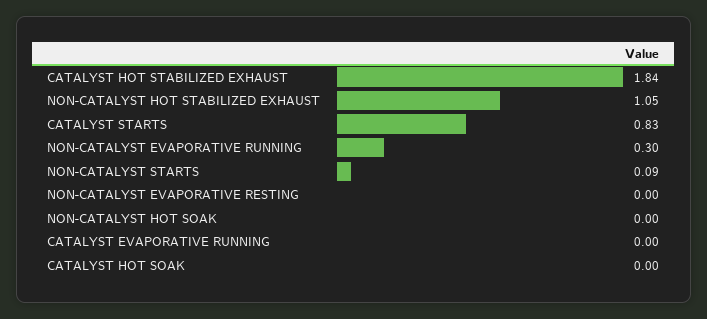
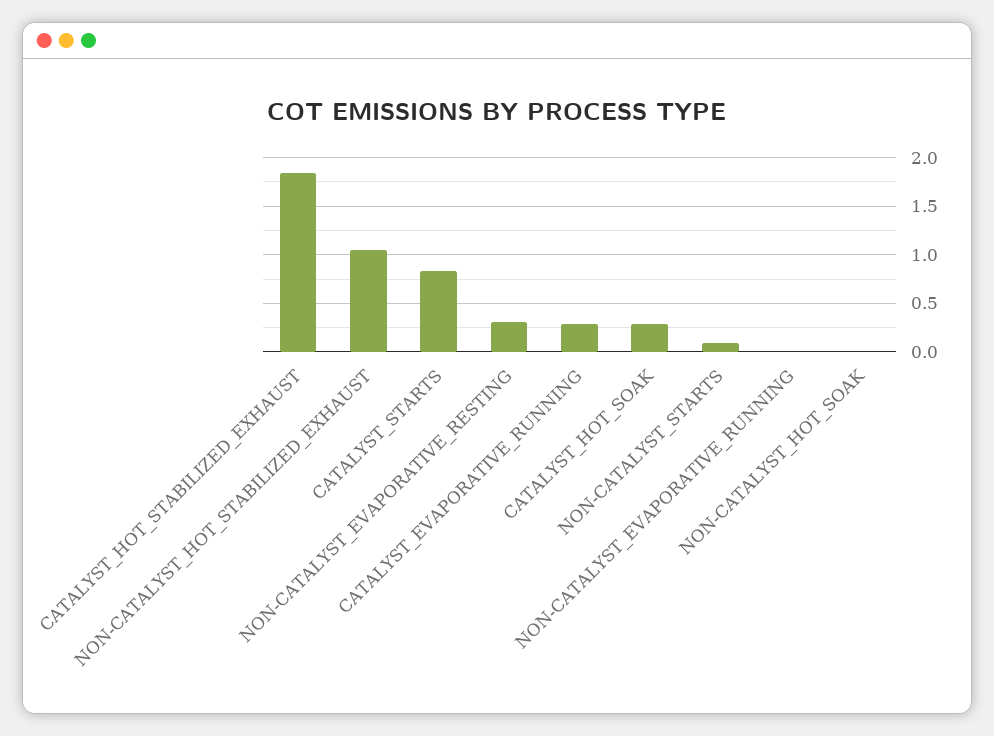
  {
    "CATALYST HOT STABILIZED EXHAUST": 1.84,
    "NON-CATALYST HOT STABILIZED EXHAUST": 1.05,
    "CATALYST STARTS": 0.83,
-   "NON-CATALYST EVAPORATIVE RUNNING": 0.3,
+   "NON-CATALYST EVAPORATIVE RUNNING": 0,
    "NON-CATALYST STARTS": 0.09,
-   "NON-CATALYST EVAPORATIVE RESTING": 0,
+   "NON-CATALYST EVAPORATIVE RESTING": 0.3,
    "NON-CATALYST HOT SOAK": 0,
-   "CATALYST EVAPORATIVE RUNNING": 0,
+   "CATALYST EVAPORATIVE RUNNING": 0.3,
-   "CATALYST HOT SOAK": 0
+   "CATALYST HOT SOAK": 0.3
  }

